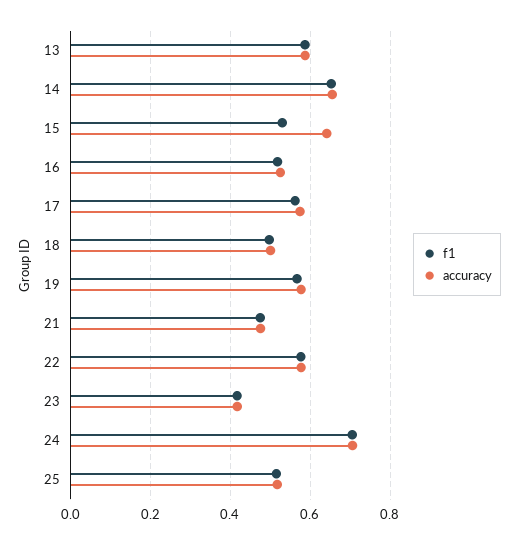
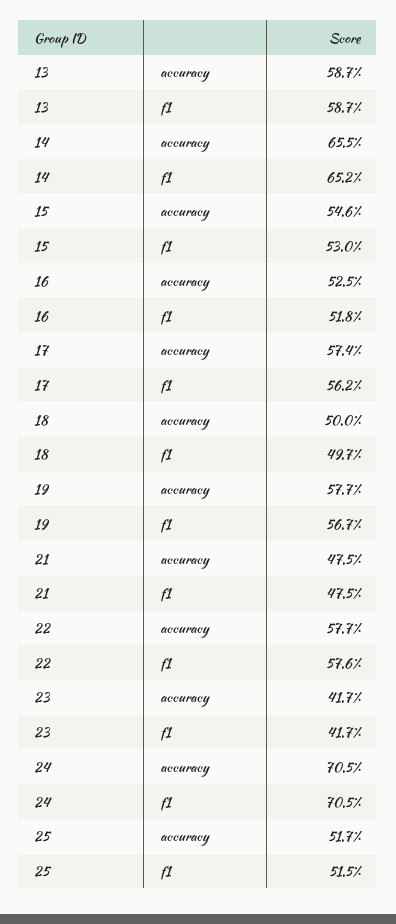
  {
    "f1": {
      "13": 0.587,
      "14": 0.652,
      "15": 0.53,
      "16": 0.518,
      "17": 0.562,
      "18": 0.497,
      "19": 0.567,
      "21": 0.475,
      "22": 0.576,
      "23": 0.417,
      "24": 0.705,
      "25": 0.515
    },
    "accuracy": {
      "13": 0.587,
      "14": 0.655,
-     "15": 0.64,
+     "15": 0.546,
      "16": 0.525,
      "17": 0.574,
      "18": 0.5,
      "19": 0.577,
      "21": 0.475,
      "22": 0.577,
      "23": 0.417,
      "24": 0.705,
      "25": 0.517
    }
  }

